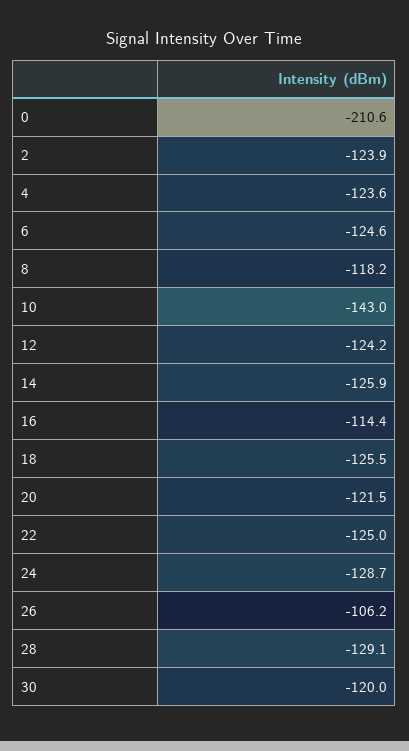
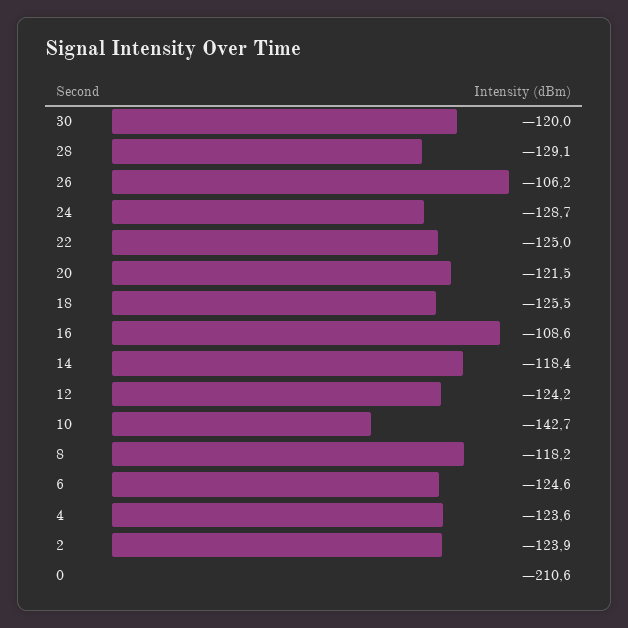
  {
    "0": -210.6,
    "2": -123.9,
    "4": -123.6,
    "6": -124.6,
    "8": -118.2,
-   "10": -143,
+   "10": -142.7,
    "12": -124.2,
-   "14": -125.9,
+   "14": -118.4,
-   "16": -114.4,
+   "16": -108.6,
    "18": -125.5,
    "20": -121.5,
    "22": -125,
    "24": -128.7,
    "26": -106.2,
    "28": -129.1,
    "30": -120
  }

